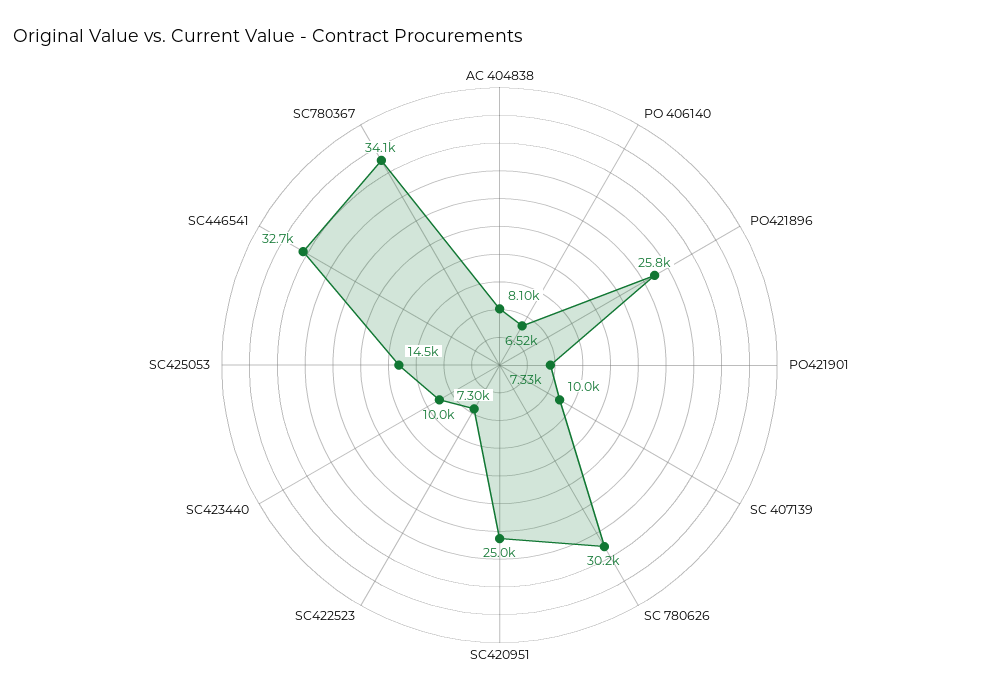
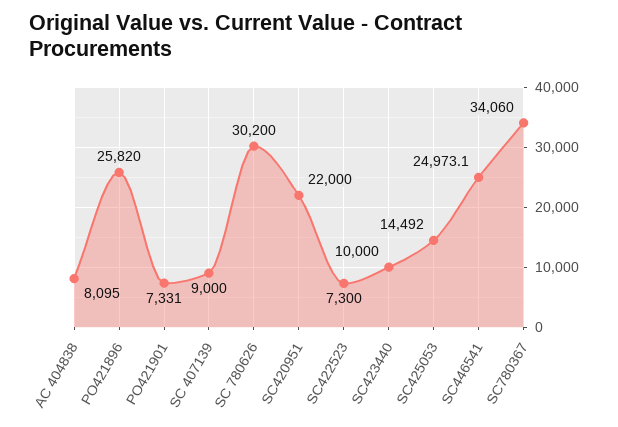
  {
    "AC 404838": 8095,
-   "PO 406140": 6520,
    "PO421896": 25820,
    "PO421901": 7331,
-   "SC 407139": 10000,
+   "SC 407139": 9000,
    "SC 780626": 30200,
-   "SC420951": 25000,
+   "SC420951": 22000,
    "SC422523": 7300,
    "SC423440": 10000,
    "SC425053": 14492,
-   "SC446541": 32700,
+   "SC446541": 24973.1,
    "SC780367": 34060
  }

